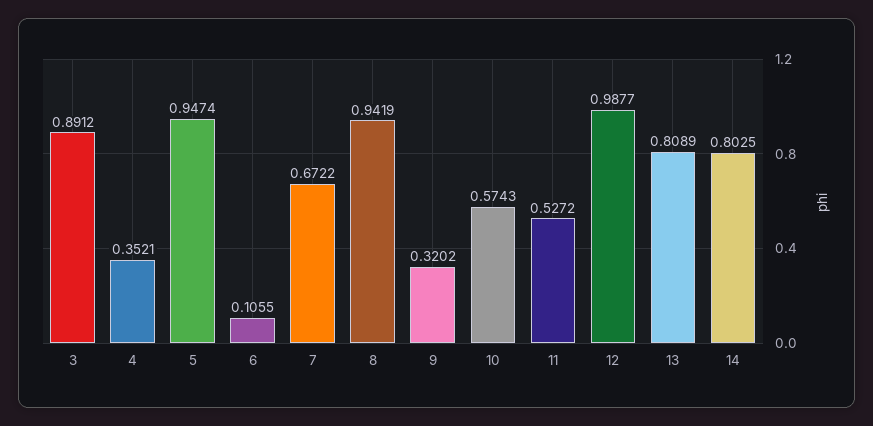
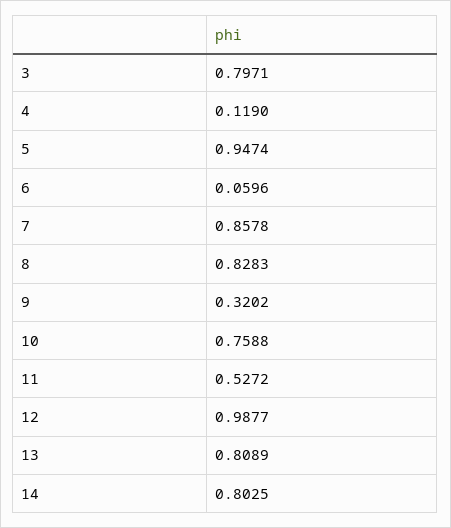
  {
-   "3": 0.8912,
+   "3": 0.7971,
-   "4": 0.3521,
+   "4": 0.119,
    "5": 0.9474,
-   "6": 0.1055,
+   "6": 0.0596,
-   "7": 0.6722,
+   "7": 0.8578,
-   "8": 0.9419,
+   "8": 0.8283,
    "9": 0.3202,
-   "10": 0.5743,
+   "10": 0.7588,
    "11": 0.5272,
    "12": 0.9877,
    "13": 0.8089,
    "14": 0.8025
  }

